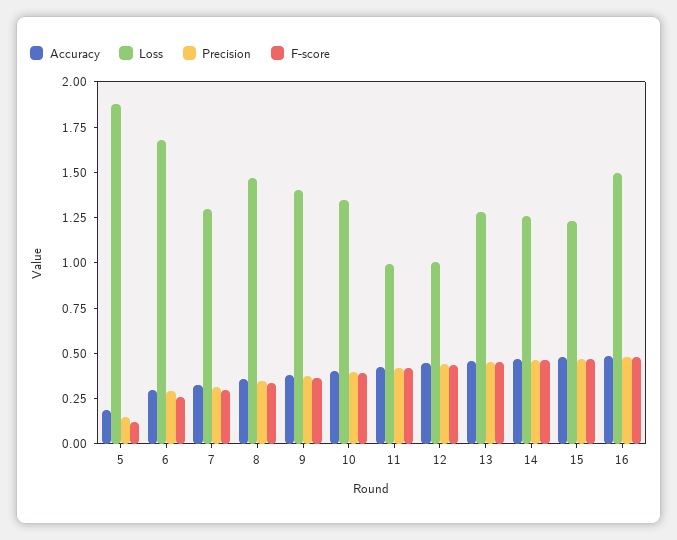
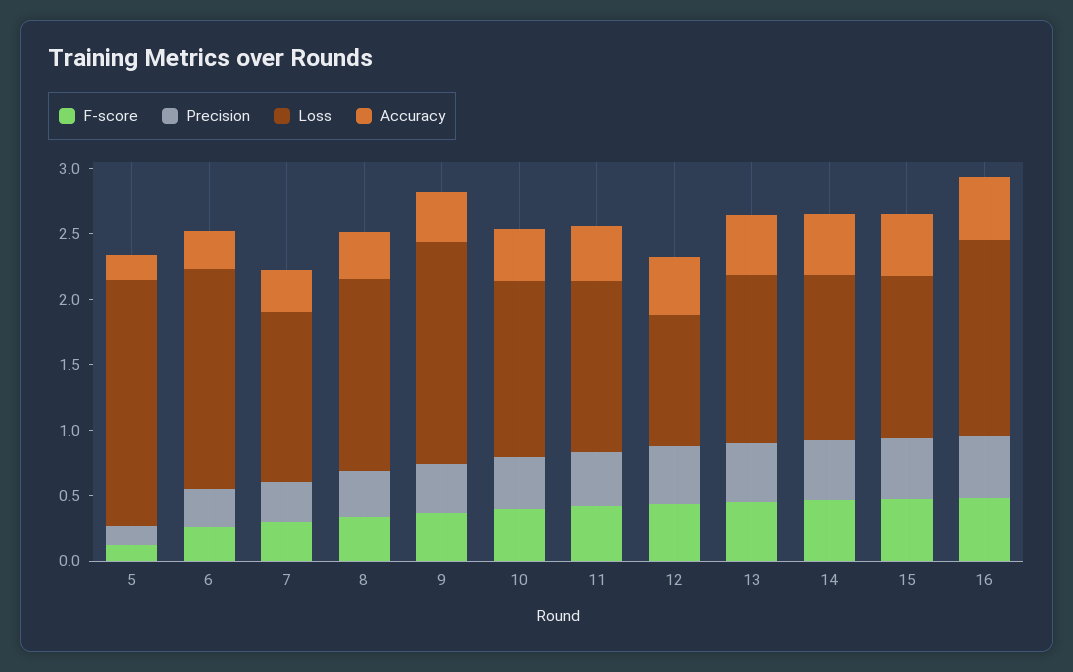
  {
    "Accuracy": {
      "5": 0.2,
      "6": 0.3,
      "7": 0.3,
      "8": 0.35,
      "9": 0.4,
      "10": 0.4,
      "11": 0.4,
      "12": 0.45,
      "13": 0.45,
      "14": 0.45,
      "15": 0.5,
      "16": 0.5
    },
    "Loss": {
      "5": 1.9,
      "6": 1.7,
      "7": 1.3,
      "8": 1.45,
-     "9": 1.4,
+     "9": 1.7,
      "10": 1.35,
-     "11": 1,
+     "11": 1.3,
      "12": 1,
      "13": 1.3,
      "14": 1.25,
      "15": 1.25,
      "16": 1.5
    },
    "Precision": {
      "5": 0.15,
      "6": 0.3,
      "7": 0.3,
      "8": 0.35,
      "9": 0.35,
      "10": 0.4,
      "11": 0.4,
      "12": 0.45,
      "13": 0.45,
      "14": 0.45,
      "15": 0.45,
      "16": 0.5
    },
    "F-score": {
      "5": 0.1,
      "6": 0.25,
      "7": 0.3,
      "8": 0.35,
      "9": 0.35,
      "10": 0.4,
      "11": 0.4,
      "12": 0.45,
      "13": 0.45,
      "14": 0.45,
      "15": 0.45,
      "16": 0.5
    }
  }

